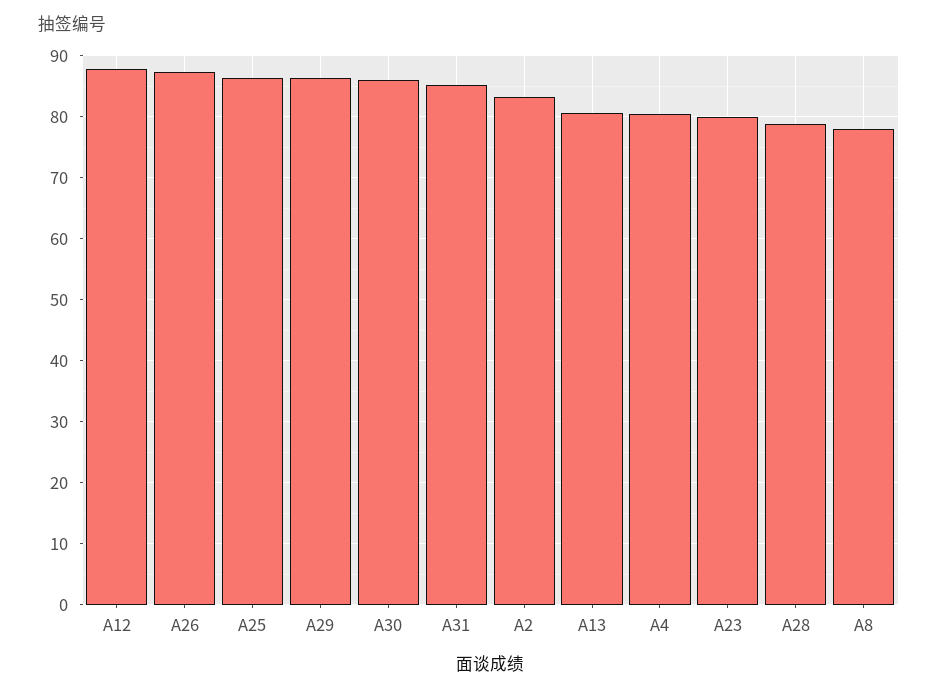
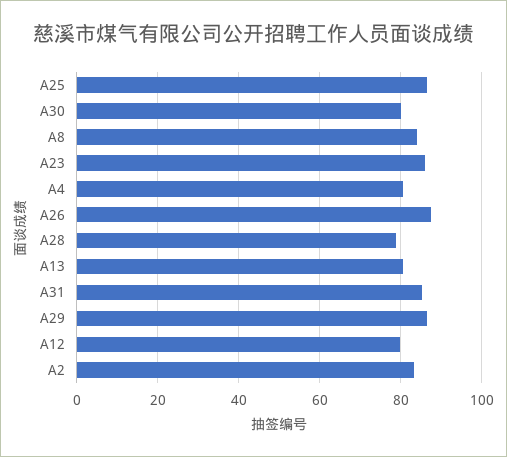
  {
-   "A12": 88,
+   "A12": 80,
    "A26": 87,
    "A25": 86,
    "A29": 86,
-   "A30": 86,
+   "A30": 80,
    "A31": 85,
    "A2": 83,
    "A13": 81,
    "A4": 80,
-   "A23": 80,
+   "A23": 86,
    "A28": 79,
-   "A8": 78
+   "A8": 84
  }

